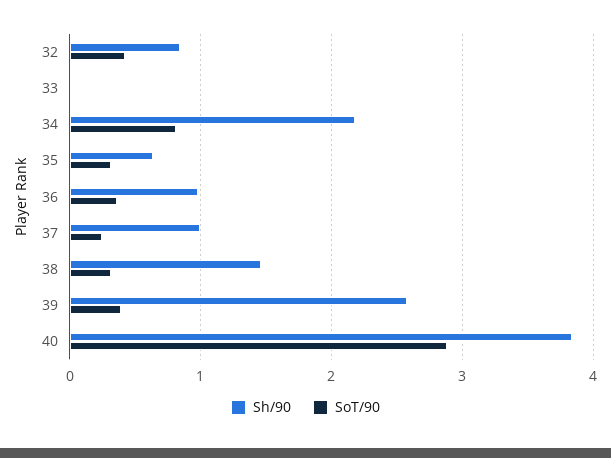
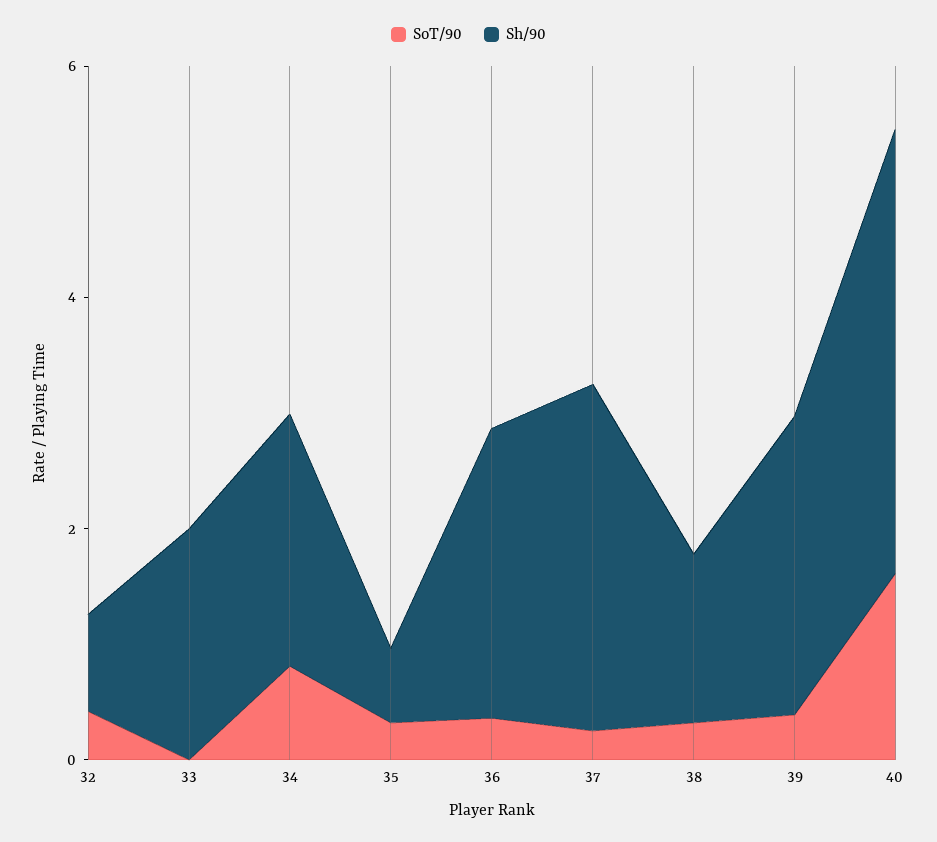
  {
    "Sh/90": {
      "32": 0.8,
-     "33": 0,
+     "33": 2,
      "34": 2.2,
      "35": 0.6,
-     "36": 1,
+     "36": 2.5,
-     "37": 1,
+     "37": 3,
      "38": 1.5,
      "39": 2.6,
      "40": 3.8
    },
    "SoT/90": {
      "32": 0.4,
      "33": 0,
      "34": 0.8,
      "35": 0.3,
      "36": 0.4,
      "37": 0.3,
      "38": 0.3,
      "39": 0.4,
-     "40": 2.9
+     "40": 1.5
    }
  }

